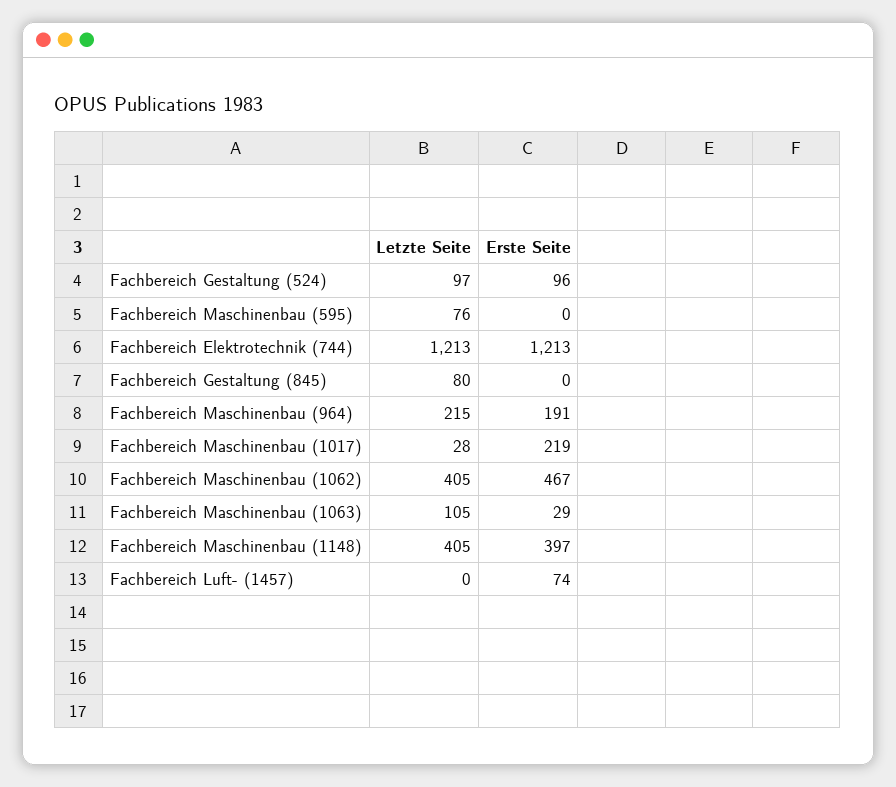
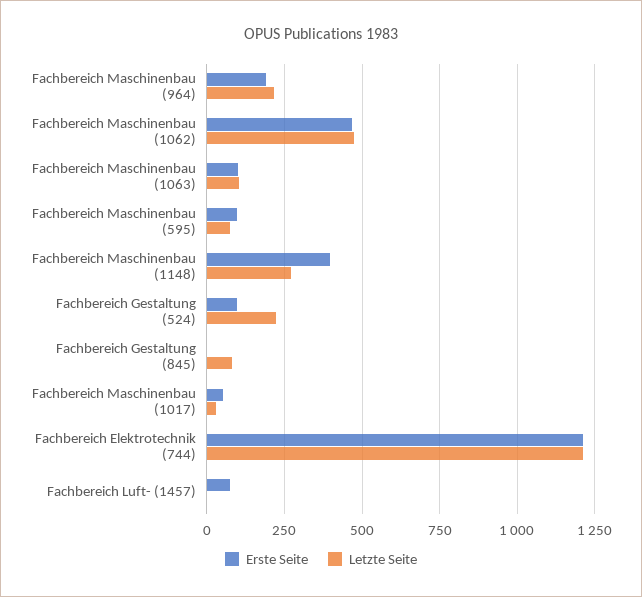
  {
    "Letzte Seite": {
-     "Fachbereich Gestaltung (524)": 97,
+     "Fachbereich Gestaltung (524)": 225,
      "Fachbereich Maschinenbau (595)": 76,
      "Fachbereich Elektrotechnik (744)": 1213,
      "Fachbereich Gestaltung (845)": 80,
      "Fachbereich Maschinenbau (964)": 215,
      "Fachbereich Maschinenbau (1017)": 28,
-     "Fachbereich Maschinenbau (1062)": 405,
+     "Fachbereich Maschinenbau (1062)": 475,
      "Fachbereich Maschinenbau (1063)": 105,
-     "Fachbereich Maschinenbau (1148)": 405,
+     "Fachbereich Maschinenbau (1148)": 275,
      "Fachbereich Luft- (1457)": 0
    },
    "Erste Seite": {
      "Fachbereich Gestaltung (524)": 96,
-     "Fachbereich Maschinenbau (595)": 0,
+     "Fachbereich Maschinenbau (595)": 100,
      "Fachbereich Elektrotechnik (744)": 1213,
      "Fachbereich Gestaltung (845)": 0,
      "Fachbereich Maschinenbau (964)": 191,
-     "Fachbereich Maschinenbau (1017)": 219,
+     "Fachbereich Maschinenbau (1017)": 50,
      "Fachbereich Maschinenbau (1062)": 467,
-     "Fachbereich Maschinenbau (1063)": 29,
+     "Fachbereich Maschinenbau (1063)": 100,
      "Fachbereich Maschinenbau (1148)": 397,
      "Fachbereich Luft- (1457)": 74
    }
  }

